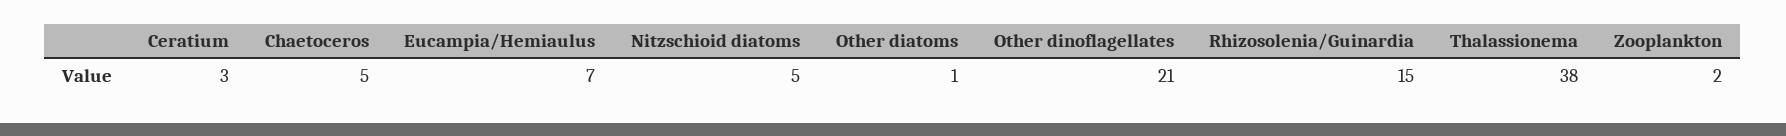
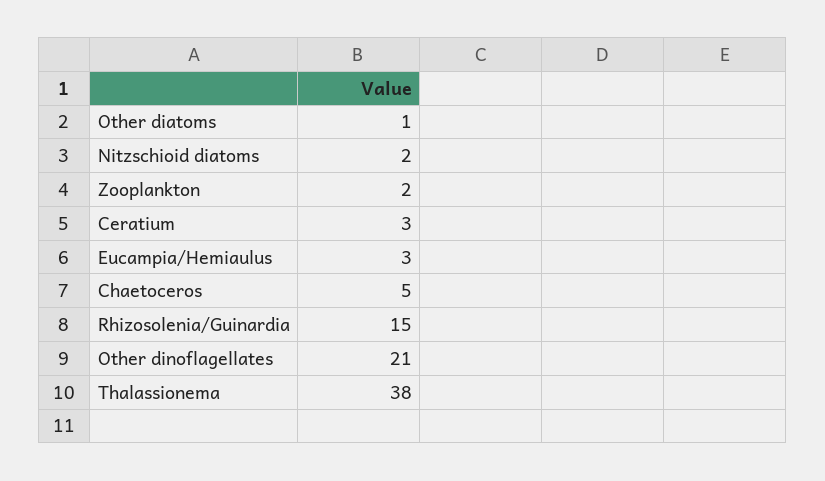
  {
    "Ceratium": 3,
    "Chaetoceros": 5,
-   "Eucampia/Hemiaulus": 7,
+   "Eucampia/Hemiaulus": 3,
-   "Nitzschioid diatoms": 5,
+   "Nitzschioid diatoms": 2,
    "Other diatoms": 1,
    "Other dinoflagellates": 21,
    "Rhizosolenia/Guinardia": 15,
    "Thalassionema": 38,
    "Zooplankton": 2
  }

